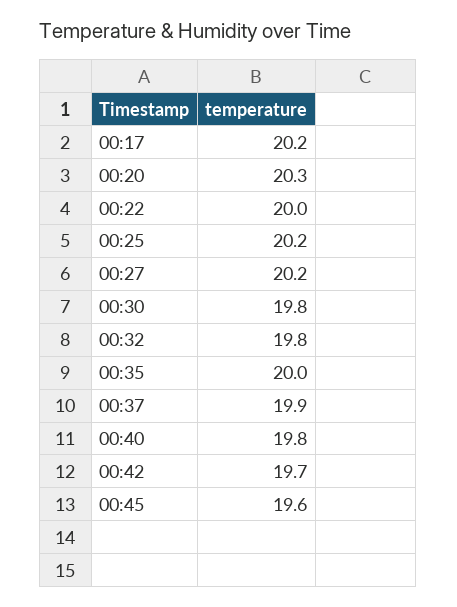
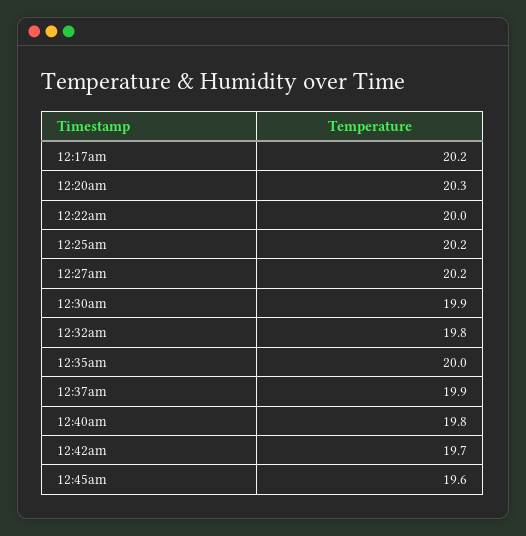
  {
    "00:17": 20.2,
    "00:20": 20.3,
    "00:22": 20,
    "00:25": 20.2,
    "00:27": 20.2,
-   "00:30": 19.8,
+   "00:30": 19.9,
    "00:32": 19.8,
    "00:35": 20,
    "00:37": 19.9,
    "00:40": 19.8,
    "00:42": 19.7,
    "00:45": 19.6
  }

